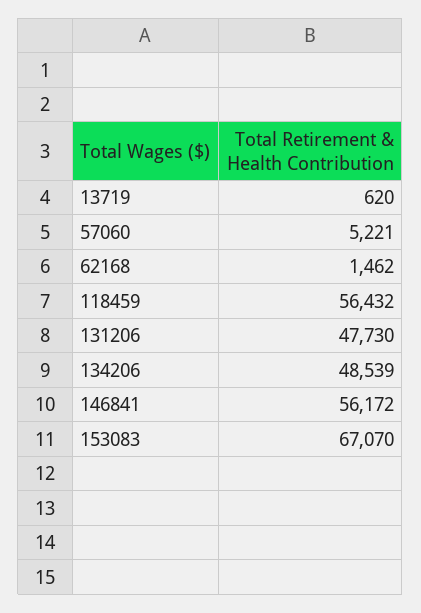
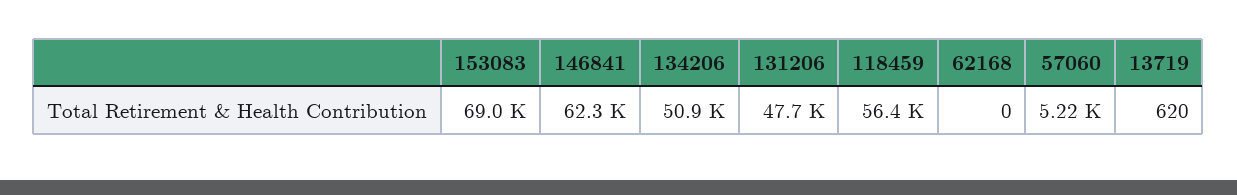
  {
    "13719": 620,
    "57060": 5221,
-   "62168": 1462,
+   "62168": 0,
    "118459": 56432,
    "131206": 47730,
-   "134206": 48539,
+   "134206": 50900,
-   "146841": 56172,
+   "146841": 62300,
-   "153083": 67070
+   "153083": 69000
  }

